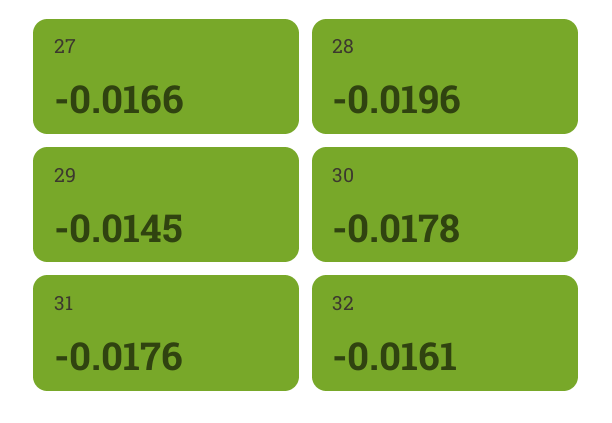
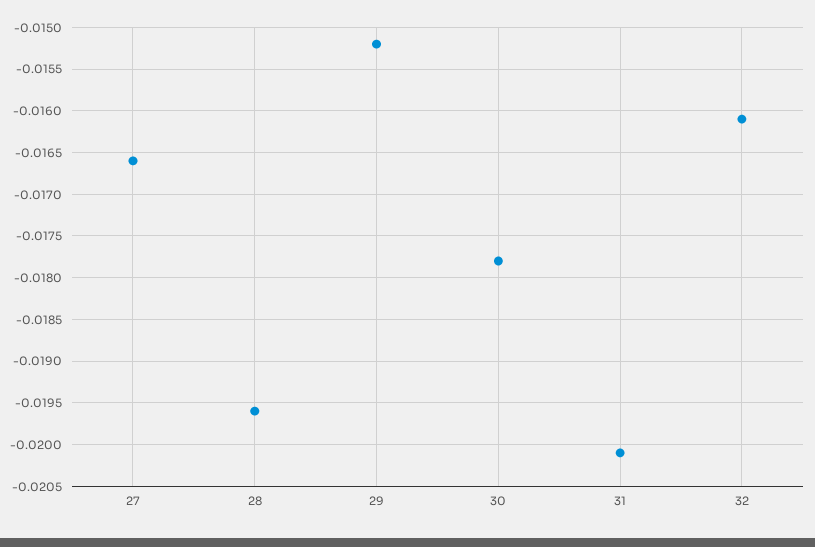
  {
    "27": -0.0166,
    "28": -0.0196,
-   "29": -0.0145,
+   "29": -0.0152,
    "30": -0.0178,
-   "31": -0.0176,
+   "31": -0.0201,
    "32": -0.0161
  }

